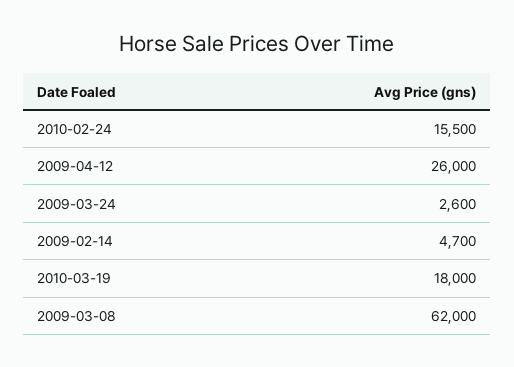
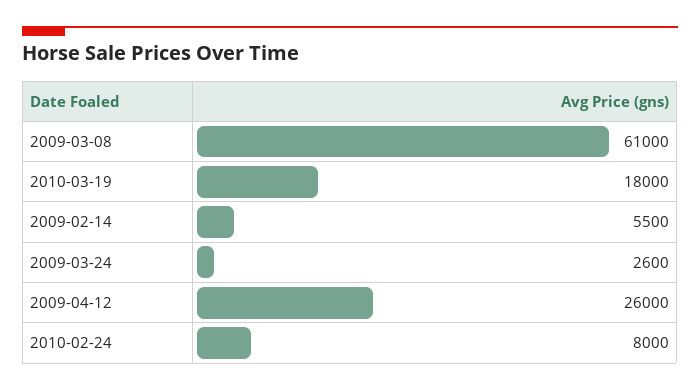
  {
-   "2010-02-24": 15500,
+   "2010-02-24": 8000,
    "2009-04-12": 26000,
    "2009-03-24": 2600,
-   "2009-02-14": 4700,
+   "2009-02-14": 5500,
    "2010-03-19": 18000,
-   "2009-03-08": 62000
+   "2009-03-08": 61000
  }

